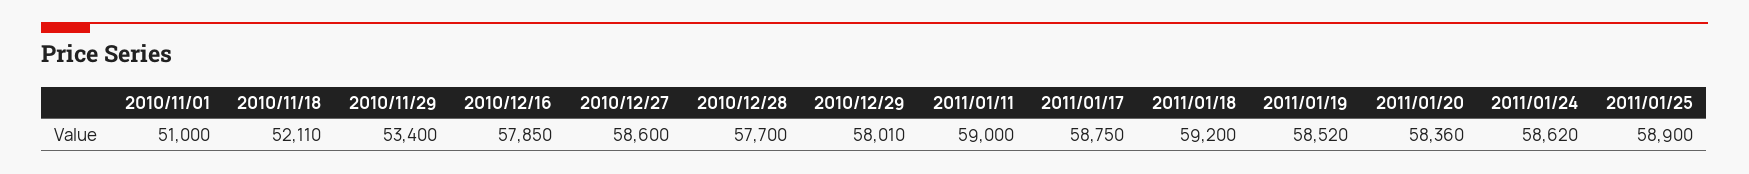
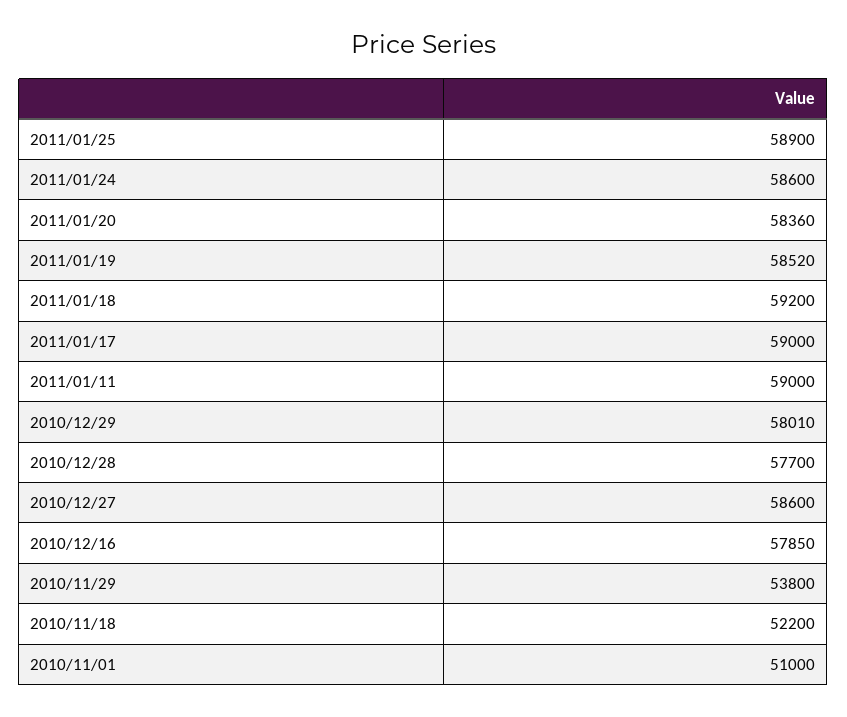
  {
    "2010/11/01": 51000,
-   "2010/11/18": 52110,
+   "2010/11/18": 52200,
-   "2010/11/29": 53400,
+   "2010/11/29": 53800,
    "2010/12/16": 57850,
    "2010/12/27": 58600,
    "2010/12/28": 57700,
    "2010/12/29": 58010,
    "2011/01/11": 59000,
-   "2011/01/17": 58750,
+   "2011/01/17": 59000,
    "2011/01/18": 59200,
    "2011/01/19": 58520,
    "2011/01/20": 58360,
-   "2011/01/24": 58620,
+   "2011/01/24": 58600,
    "2011/01/25": 58900
  }

